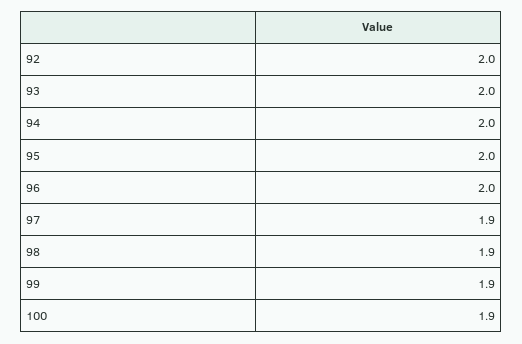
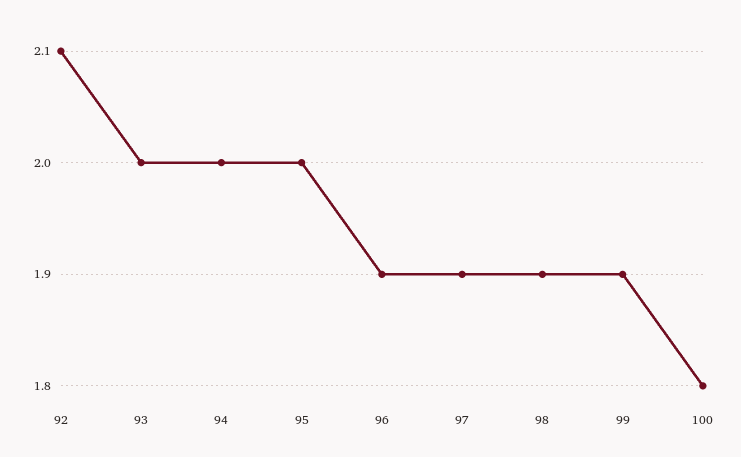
  {
-   "92": 2,
+   "92": 2.1,
    "93": 2,
    "94": 2,
    "95": 2,
-   "96": 2,
+   "96": 1.9,
    "97": 1.9,
    "98": 1.9,
    "99": 1.9,
-   "100": 1.9
+   "100": 1.8
  }

